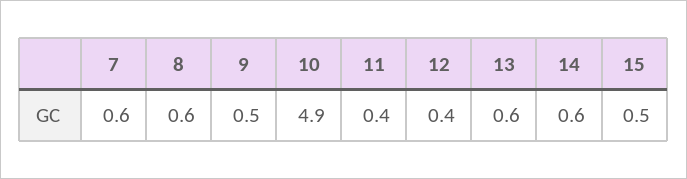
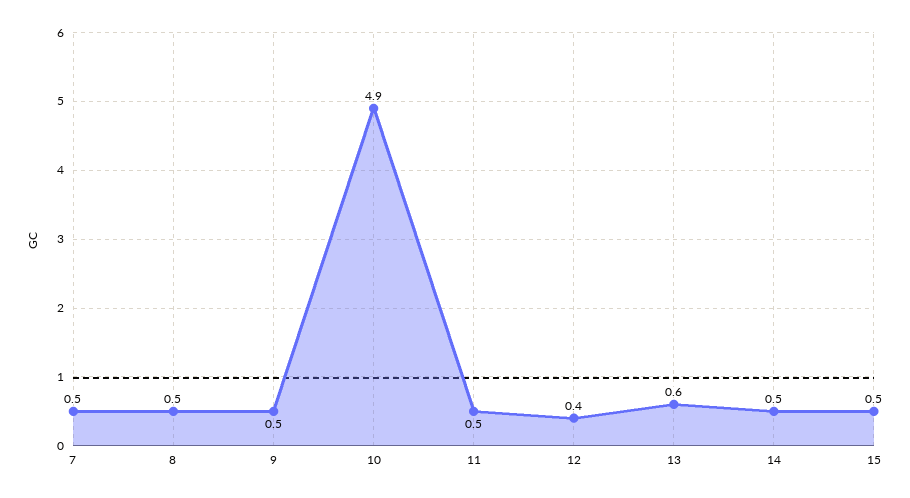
  {
-   "7": 0.6,
+   "7": 0.5,
-   "8": 0.6,
+   "8": 0.5,
    "9": 0.5,
    "10": 4.9,
-   "11": 0.4,
+   "11": 0.5,
    "12": 0.4,
    "13": 0.6,
-   "14": 0.6,
+   "14": 0.5,
    "15": 0.5
  }

